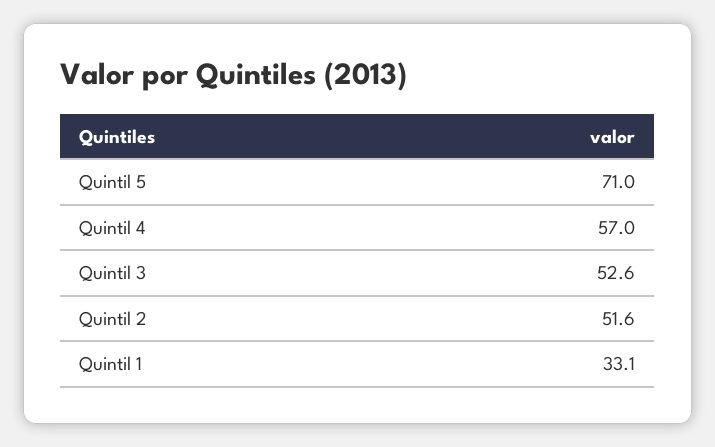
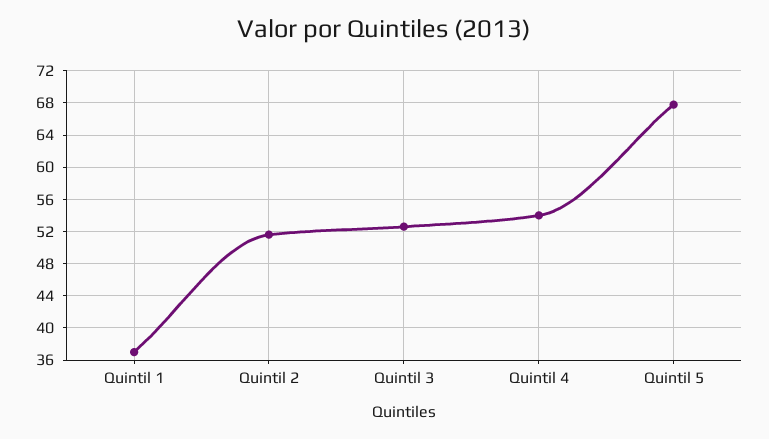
  {
-   "Quintil 5": 71,
+   "Quintil 5": 68,
-   "Quintil 4": 57,
+   "Quintil 4": 54,
    "Quintil 3": 52.6,
    "Quintil 2": 51.6,
-   "Quintil 1": 33.1
+   "Quintil 1": 37
  }

